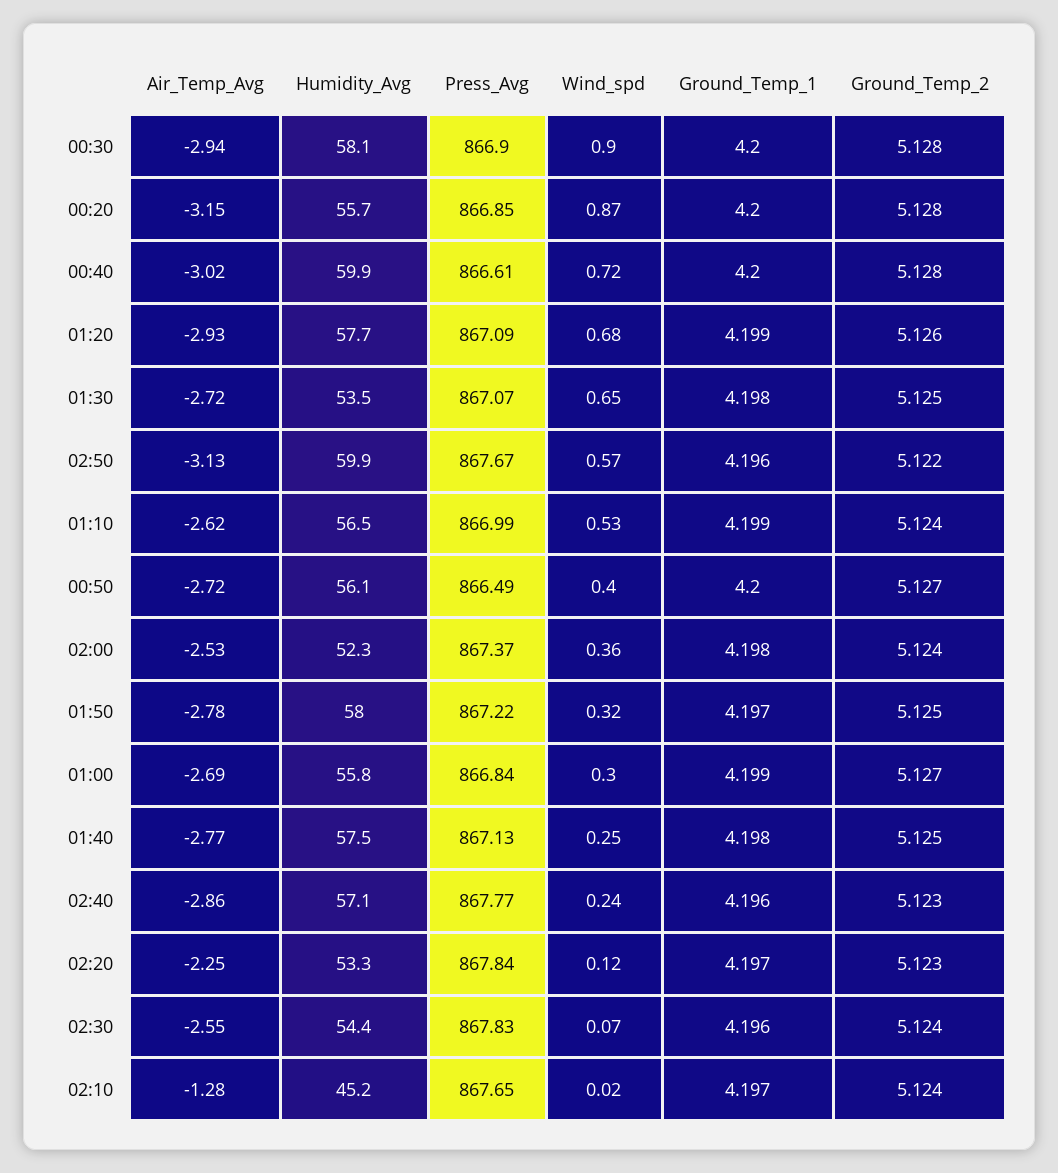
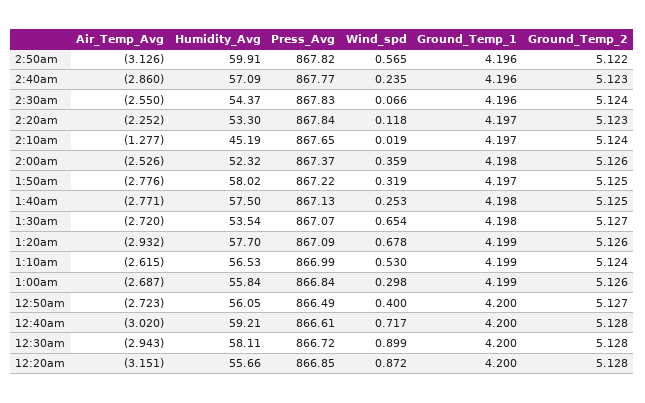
  {
    "Air_Temp_Avg": {
      "00:30": -2.943,
      "00:20": -3.151,
      "00:40": -3.02,
      "01:20": -2.932,
      "01:30": -2.72,
      "02:50": -3.126,
      "01:10": -2.615,
      "00:50": -2.723,
      "02:00": -2.526,
      "01:50": -2.776,
      "01:00": -2.687,
      "01:40": -2.771,
      "02:40": -2.86,
      "02:20": -2.252,
      "02:30": -2.55,
      "02:10": -1.277
    },
    "Humidity_Avg": {
      "00:30": 58.11,
      "00:20": 55.66,
-     "00:40": 59.9,
+     "00:40": 59.21,
      "01:20": 57.7,
      "01:30": 53.54,
      "02:50": 59.91,
      "01:10": 56.53,
      "00:50": 56.05,
      "02:00": 52.32,
      "01:50": 58.02,
      "01:00": 55.84,
      "01:40": 57.5,
      "02:40": 57.09,
      "02:20": 53.3,
      "02:30": 54.37,
      "02:10": 45.19
    },
    "Press_Avg": {
-     "00:30": 866.9,
+     "00:30": 866.72,
      "00:20": 866.85,
      "00:40": 866.61,
      "01:20": 867.09,
      "01:30": 867.07,
-     "02:50": 867.67,
+     "02:50": 867.82,
      "01:10": 866.99,
      "00:50": 866.49,
      "02:00": 867.37,
      "01:50": 867.22,
      "01:00": 866.84,
      "01:40": 867.13,
      "02:40": 867.77,
      "02:20": 867.84,
      "02:30": 867.83,
      "02:10": 867.65
    },
    "Wind_spd": {
      "00:30": 0.899,
      "00:20": 0.872,
      "00:40": 0.717,
      "01:20": 0.678,
      "01:30": 0.654,
      "02:50": 0.565,
      "01:10": 0.53,
      "00:50": 0.4,
      "02:00": 0.359,
      "01:50": 0.319,
      "01:00": 0.298,
      "01:40": 0.253,
      "02:40": 0.235,
      "02:20": 0.118,
      "02:30": 0.066,
      "02:10": 0.019
    },
    "Ground_Temp_1": {
      "00:30": 4.2,
      "00:20": 4.2,
      "00:40": 4.2,
      "01:20": 4.199,
      "01:30": 4.198,
      "02:50": 4.196,
      "01:10": 4.199,
      "00:50": 4.2,
      "02:00": 4.198,
      "01:50": 4.197,
      "01:00": 4.199,
      "01:40": 4.198,
      "02:40": 4.196,
      "02:20": 4.197,
      "02:30": 4.196,
      "02:10": 4.197
    },
    "Ground_Temp_2": {
      "00:30": 5.128,
      "00:20": 5.128,
      "00:40": 5.128,
      "01:20": 5.126,
-     "01:30": 5.125,
+     "01:30": 5.127,
      "02:50": 5.122,
      "01:10": 5.124,
      "00:50": 5.127,
-     "02:00": 5.124,
+     "02:00": 5.126,
      "01:50": 5.125,
-     "01:00": 5.127,
+     "01:00": 5.126,
      "01:40": 5.125,
      "02:40": 5.123,
      "02:20": 5.123,
      "02:30": 5.124,
      "02:10": 5.124
    }
  }

